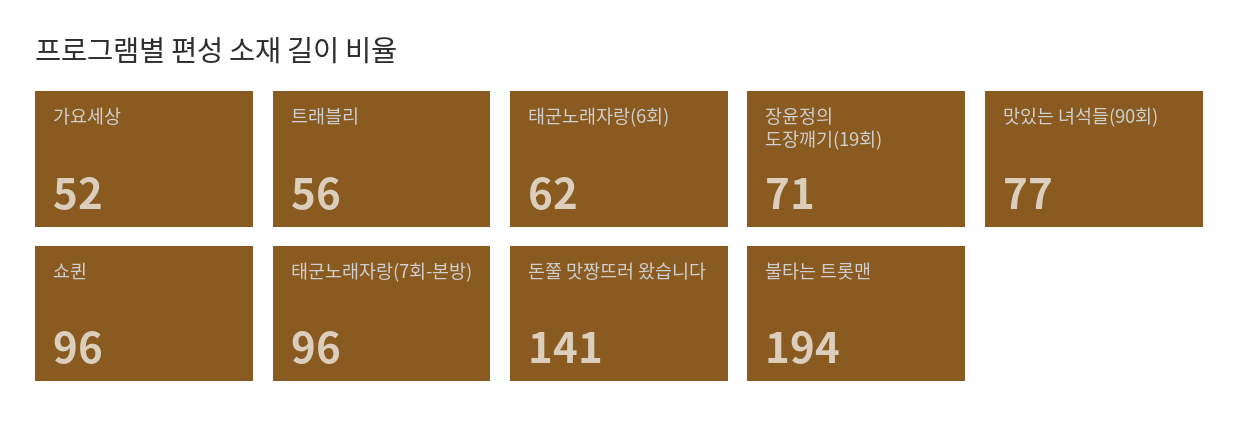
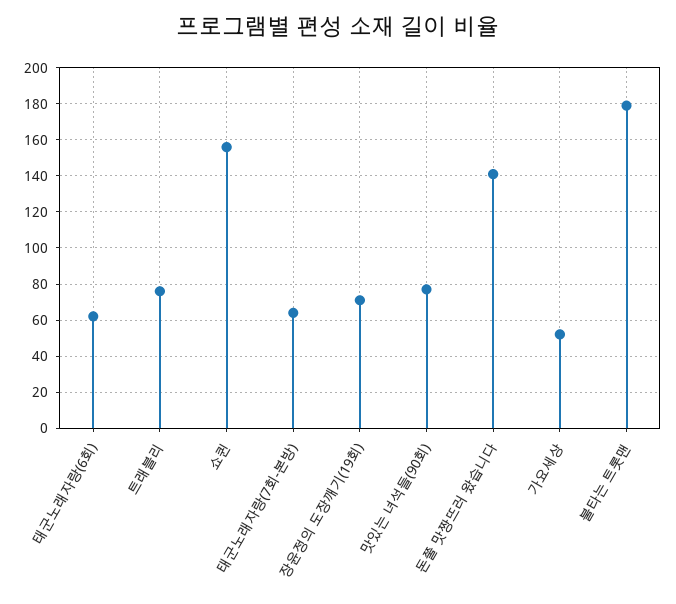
  {
    "가요세상": 52,
-   "트래블리": 56,
+   "트래블리": 75,
    "태군노래자랑(6회)": 62,
    "장윤정의 도장깨기(19회)": 71,
    "맛있는 녀석들(90회)": 77,
-   "쇼퀸": 96,
+   "쇼퀸": 155,
-   "태군노래자랑(7회-본방)": 96,
+   "태군노래자랑(7회-본방)": 65,
    "돈쭐 맛짱뜨러 왔습니다": 141,
-   "불타는 트롯맨": 194
+   "불타는 트롯맨": 180
  }

